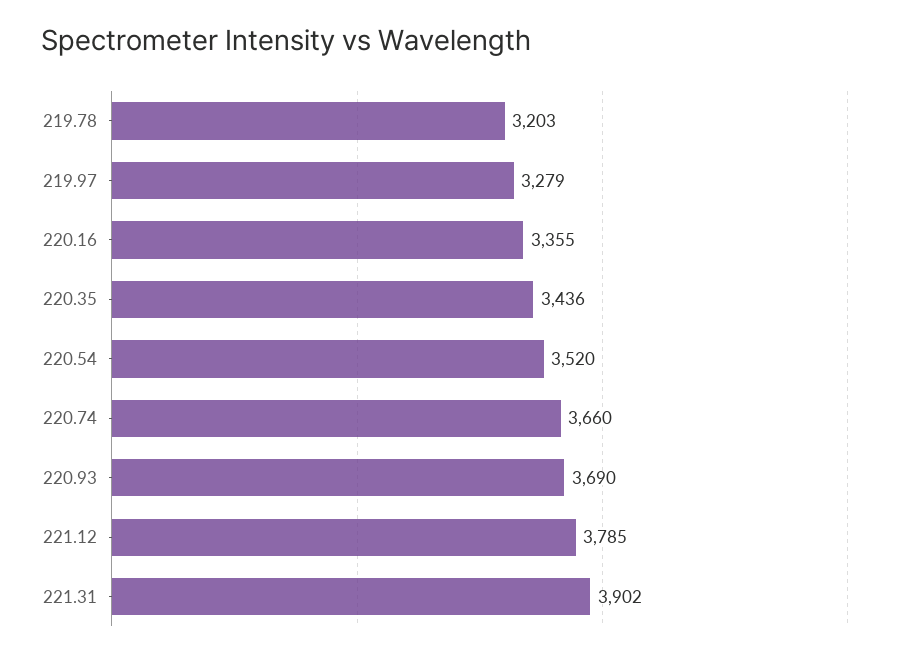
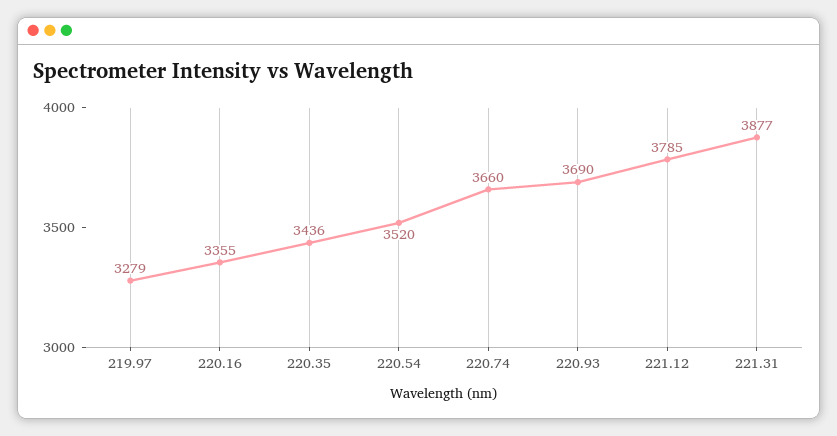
  {
-   "219.78": 3203,
    "219.97": 3279,
    "220.16": 3355,
    "220.35": 3436,
    "220.54": 3520,
    "220.74": 3660,
    "220.93": 3690,
    "221.12": 3785,
-   "221.31": 3902
+   "221.31": 3877
  }

